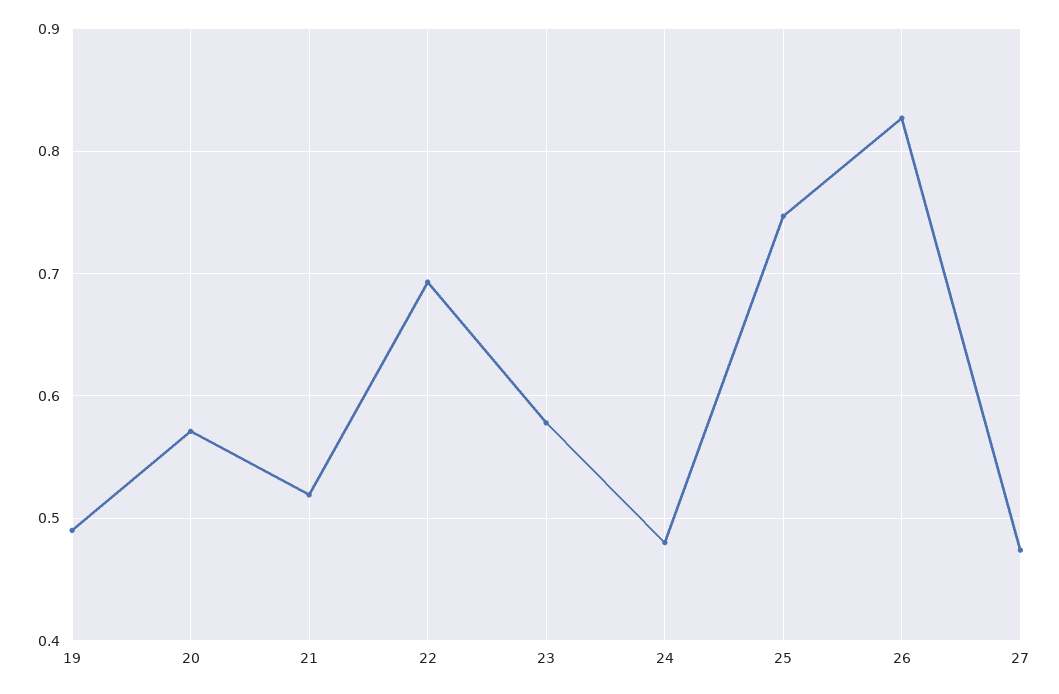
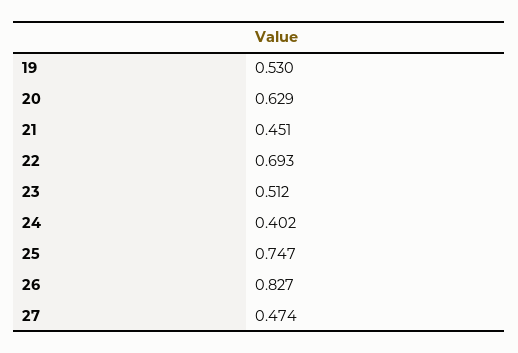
  {
-   "19": 0.49,
+   "19": 0.53,
-   "20": 0.57,
+   "20": 0.629,
-   "21": 0.52,
+   "21": 0.451,
    "22": 0.693,
-   "23": 0.58,
+   "23": 0.512,
-   "24": 0.48,
+   "24": 0.402,
    "25": 0.747,
    "26": 0.827,
    "27": 0.474
  }

